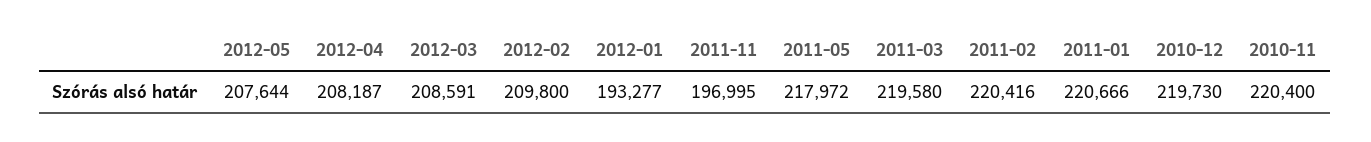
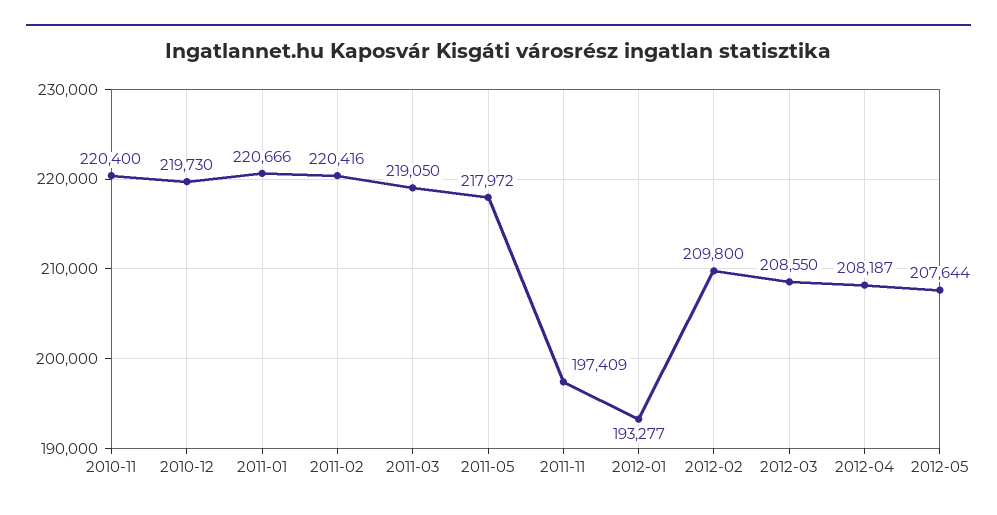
  {
    "2012-05": 207644,
    "2012-04": 208187,
-   "2012-03": 208591,
+   "2012-03": 208550,
    "2012-02": 209800,
    "2012-01": 193277,
-   "2011-11": 196995,
+   "2011-11": 197409,
    "2011-05": 217972,
-   "2011-03": 219580,
+   "2011-03": 219050,
    "2011-02": 220416,
    "2011-01": 220666,
    "2010-12": 219730,
    "2010-11": 220400
  }

